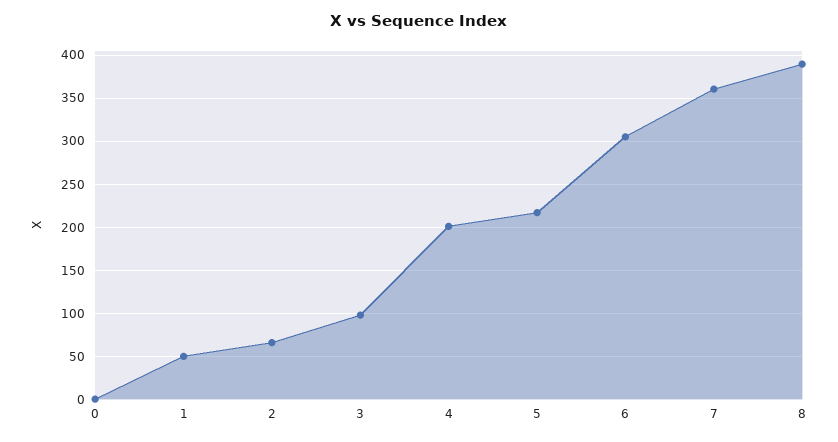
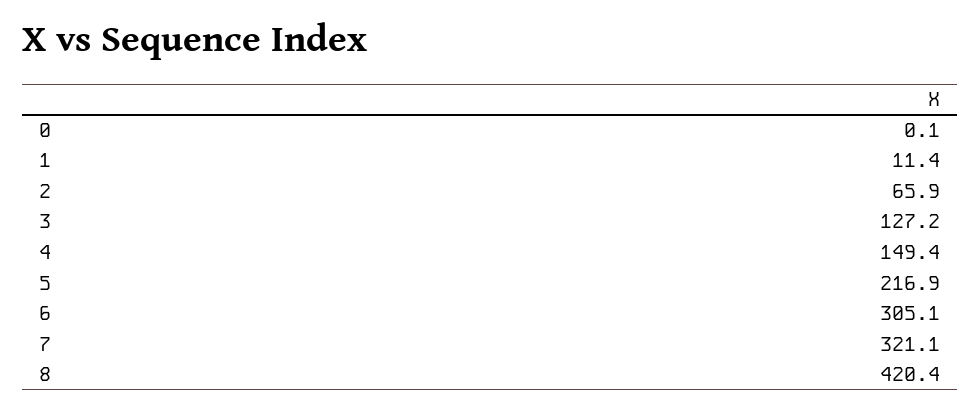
  {
    "0": 0.1,
-   "1": 50,
+   "1": 11.4,
    "2": 65.9,
-   "3": 100,
+   "3": 127.2,
-   "4": 200,
+   "4": 149.4,
    "5": 216.9,
    "6": 305.1,
-   "7": 360,
+   "7": 321.1,
-   "8": 390
+   "8": 420.4
  }

